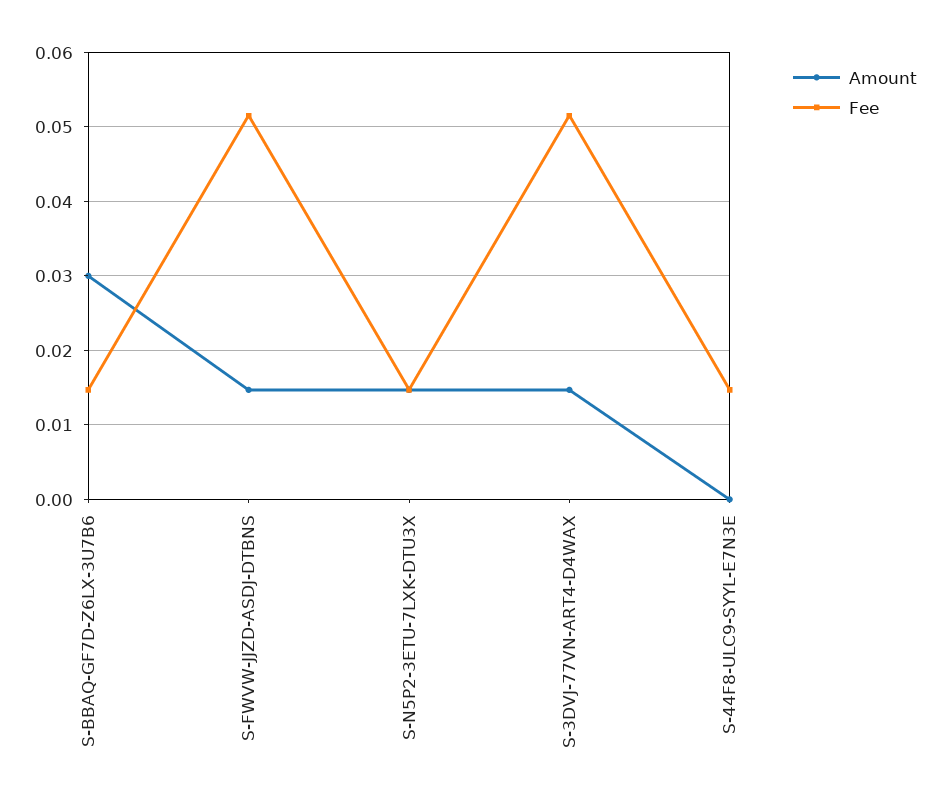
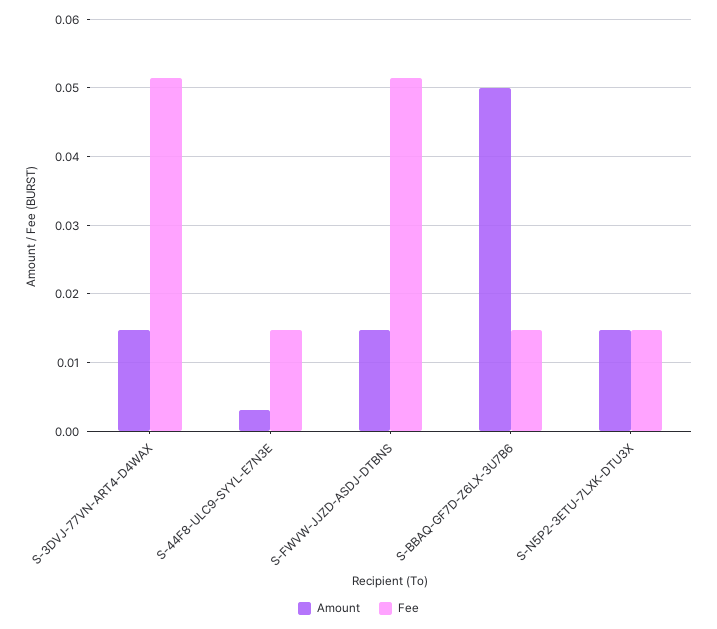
  {
    "Amount": {
-     "S-BBAQ-GF7D-Z6LX-3U7B6": 0.03,
+     "S-BBAQ-GF7D-Z6LX-3U7B6": 0.05,
      "S-FWVW-JJZD-ASDJ-DTBNS": 0.015,
      "S-N5P2-3ETU-7LXK-DTU3X": 0.015,
      "S-3DVJ-77VN-ART4-D4WAX": 0.015,
-     "S-44F8-ULC9-SYYL-E7N3E": 0
+     "S-44F8-ULC9-SYYL-E7N3E": 0.003
    },
    "Fee": {
      "S-BBAQ-GF7D-Z6LX-3U7B6": 0.015,
      "S-FWVW-JJZD-ASDJ-DTBNS": 0.052,
      "S-N5P2-3ETU-7LXK-DTU3X": 0.015,
      "S-3DVJ-77VN-ART4-D4WAX": 0.052,
      "S-44F8-ULC9-SYYL-E7N3E": 0.015
    }
  }

